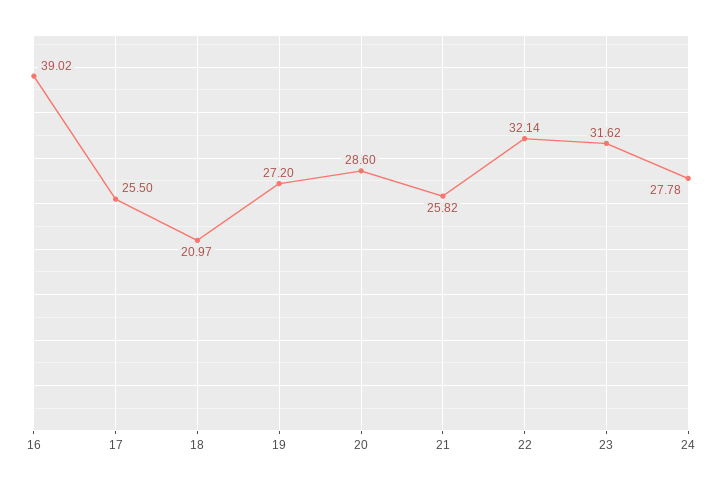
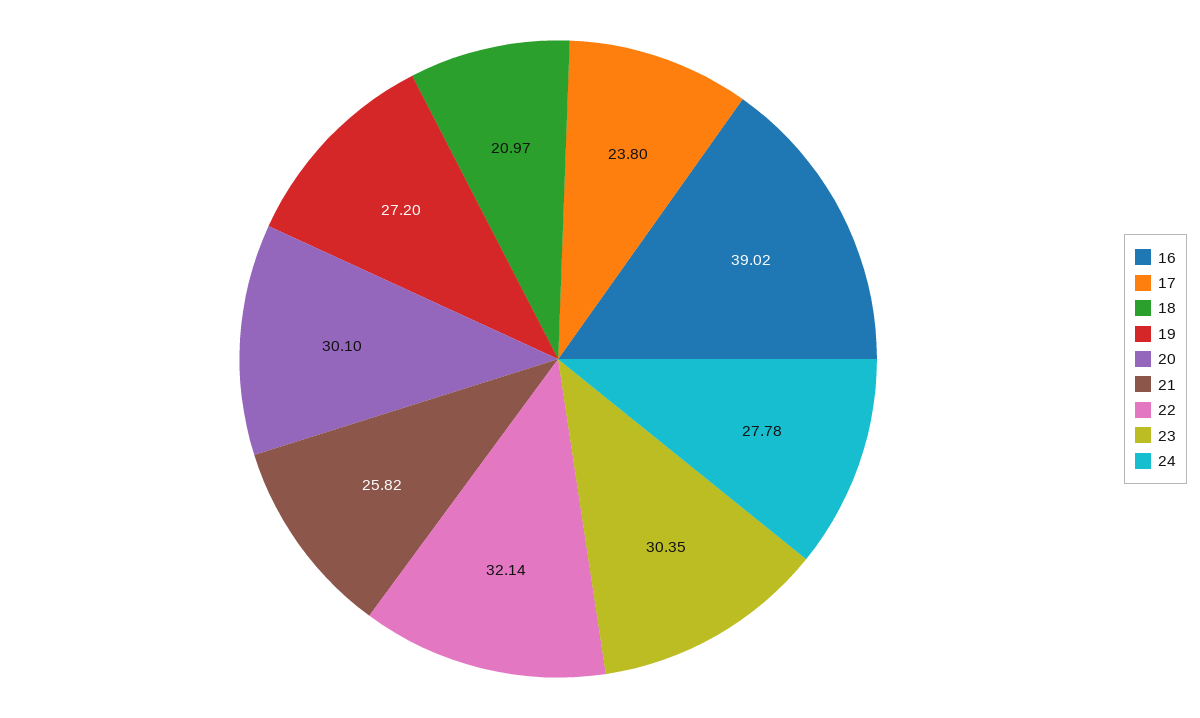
  {
    "16": 39.02,
-   "17": 25.5,
+   "17": 23.8,
    "18": 20.97,
    "19": 27.2,
-   "20": 28.6,
+   "20": 30.1,
    "21": 25.82,
    "22": 32.14,
-   "23": 31.62,
+   "23": 30.35,
    "24": 27.78
  }

